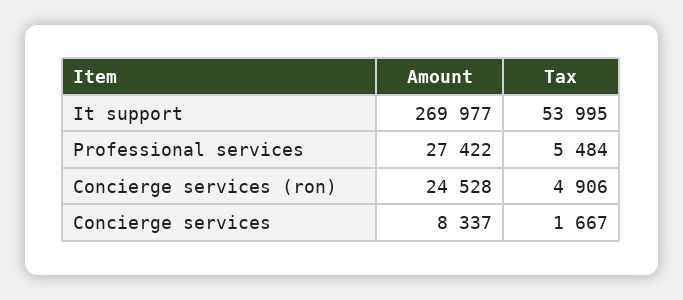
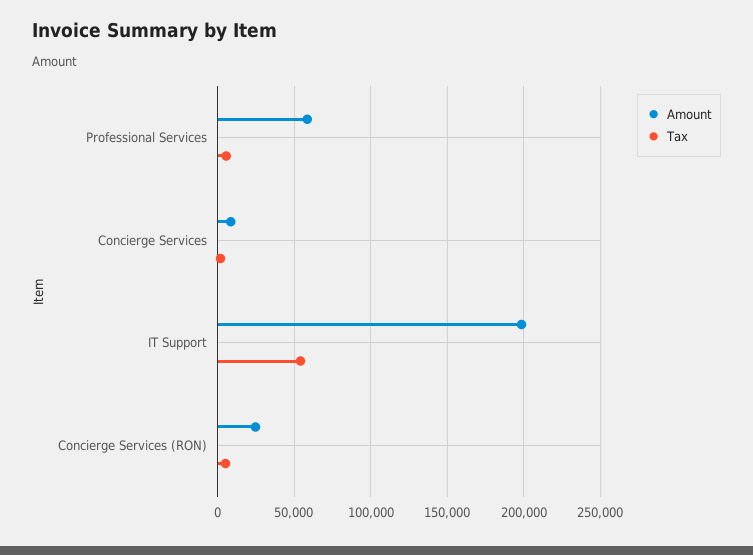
  {
    "Amount": {
-     "It support": 269977,
+     "It support": 200000,
-     "Professional services": 27422,
+     "Professional services": 60000,
      "Concierge services (ron)": 24528,
      "Concierge services": 8337
    },
    "Tax": {
      "It support": 53995,
      "Professional services": 5484,
      "Concierge services (ron)": 4906,
      "Concierge services": 1667
    }
  }

